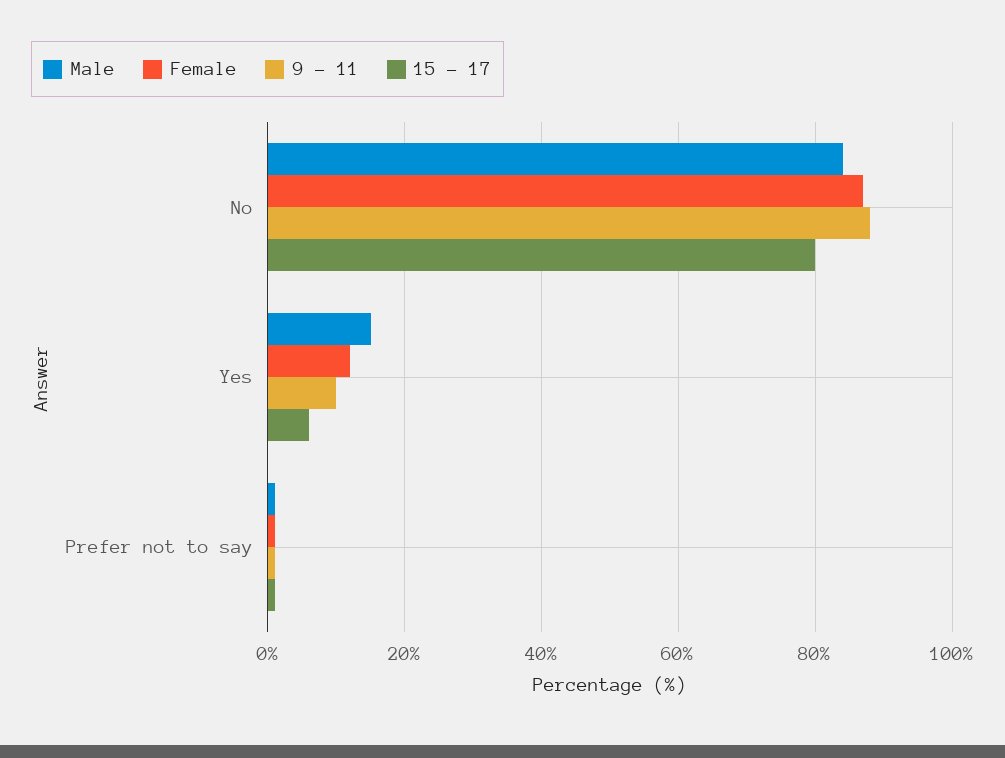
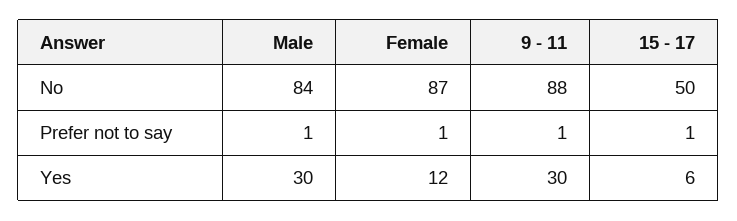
  {
    "Male": {
      "No": 84,
-     "Yes": 15,
+     "Yes": 30,
      "Prefer not to say": 1
    },
    "Female": {
      "No": 87,
      "Yes": 12,
      "Prefer not to say": 1
    },
    "9 - 11": {
      "No": 88,
-     "Yes": 10,
+     "Yes": 30,
      "Prefer not to say": 1
    },
    "15 - 17": {
-     "No": 80,
+     "No": 50,
      "Yes": 6,
      "Prefer not to say": 1
    }
  }

